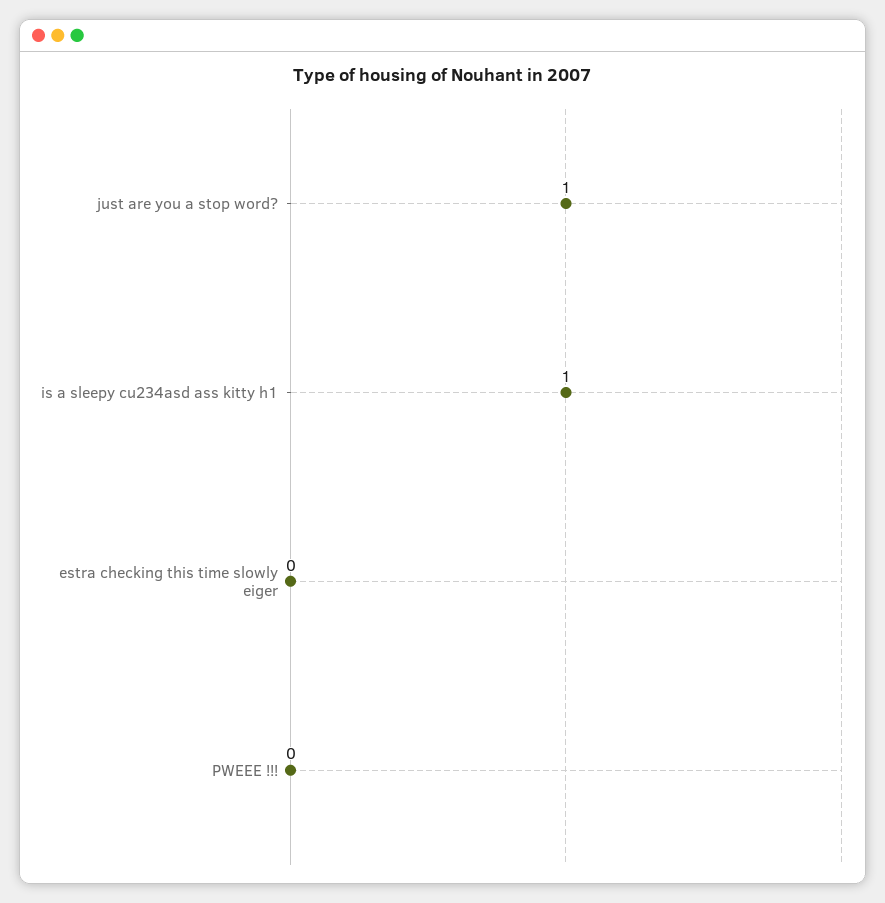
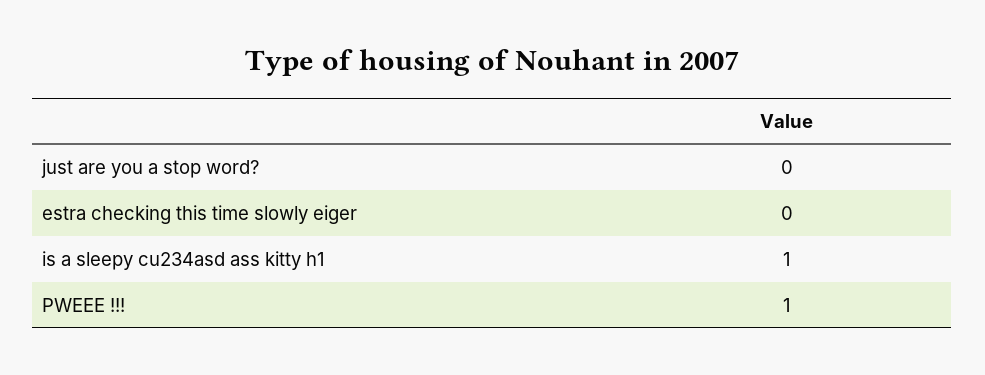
  {
-   "just are you a stop word?": 1,
+   "just are you a stop word?": 0,
    "is a sleepy cu234asd ass kitty h1": 1,
    "estra checking this time slowly eiger": 0,
-   "PWEEE !!!": 0
+   "PWEEE !!!": 1
  }

